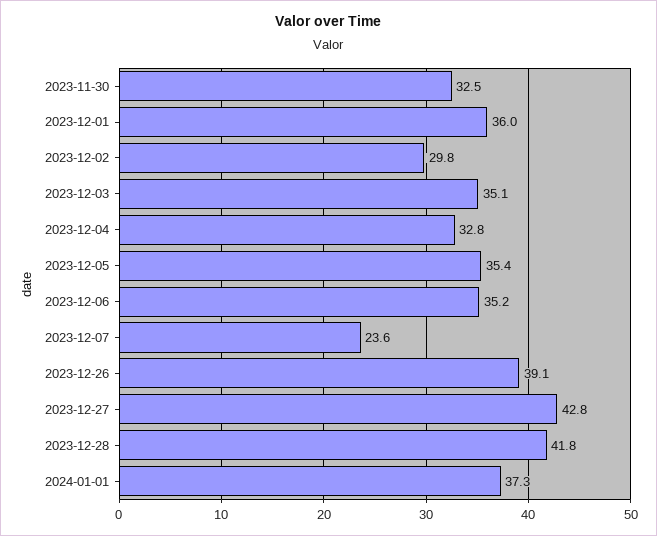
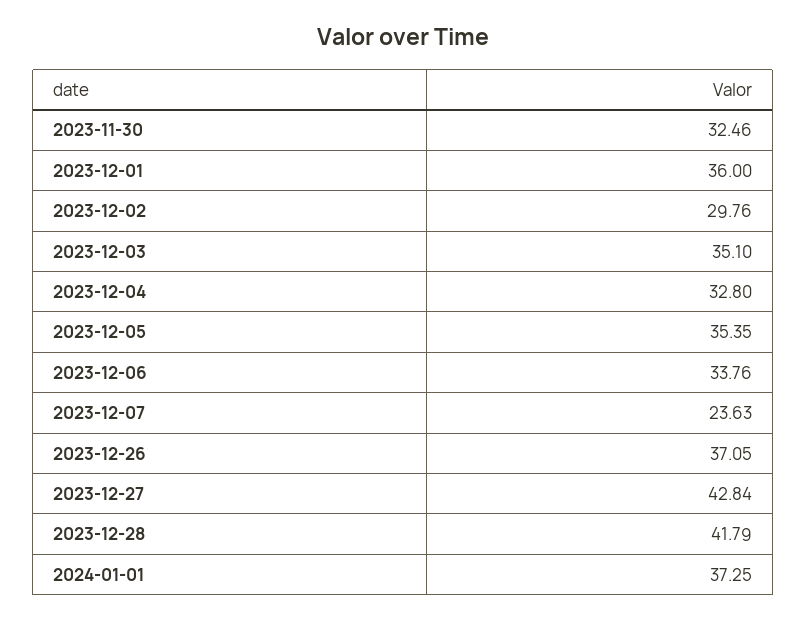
  {
    "2023-11-30": 32.46,
    "2023-12-01": 36,
    "2023-12-02": 29.76,
    "2023-12-03": 35.1,
    "2023-12-04": 32.8,
    "2023-12-05": 35.35,
-   "2023-12-06": 35.2,
+   "2023-12-06": 33.76,
    "2023-12-07": 23.63,
-   "2023-12-26": 39.1,
+   "2023-12-26": 37.05,
    "2023-12-27": 42.84,
    "2023-12-28": 41.79,
    "2024-01-01": 37.25
  }

